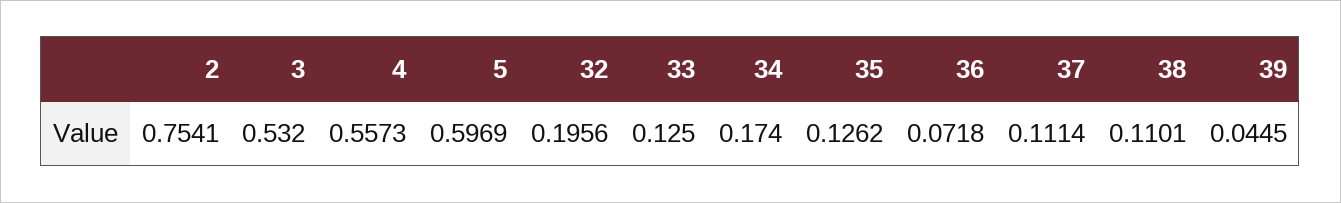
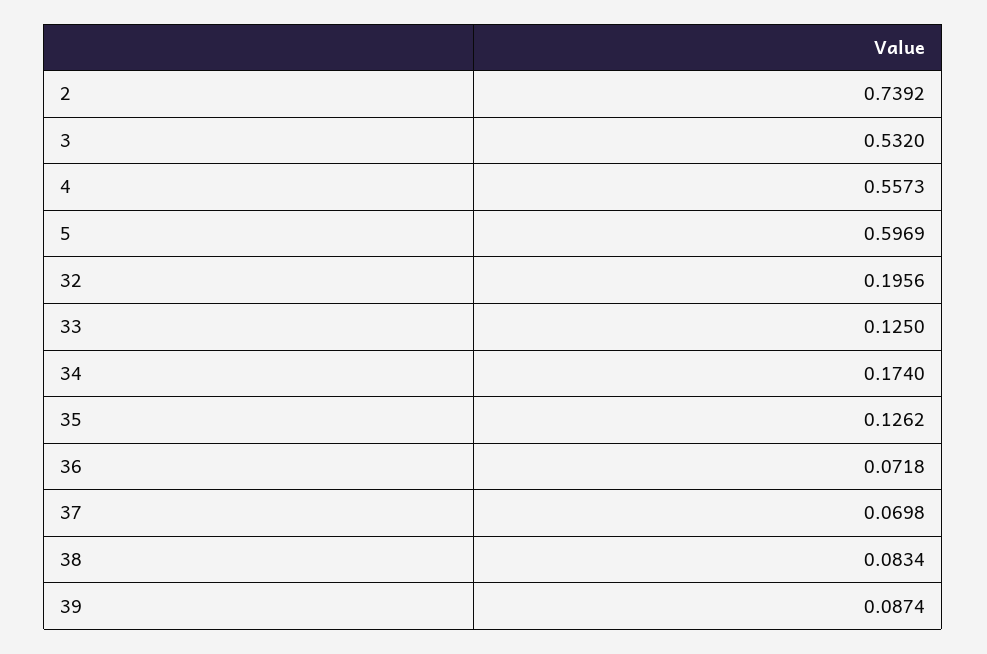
  {
-   "2": 0.7541,
+   "2": 0.7392,
    "3": 0.532,
    "4": 0.5573,
    "5": 0.5969,
    "32": 0.1956,
    "33": 0.125,
    "34": 0.174,
    "35": 0.1262,
    "36": 0.0718,
-   "37": 0.1114,
+   "37": 0.0698,
-   "38": 0.1101,
+   "38": 0.0834,
-   "39": 0.0445
+   "39": 0.0874
  }

